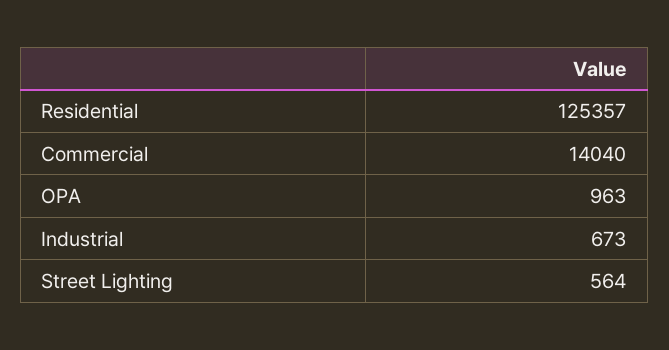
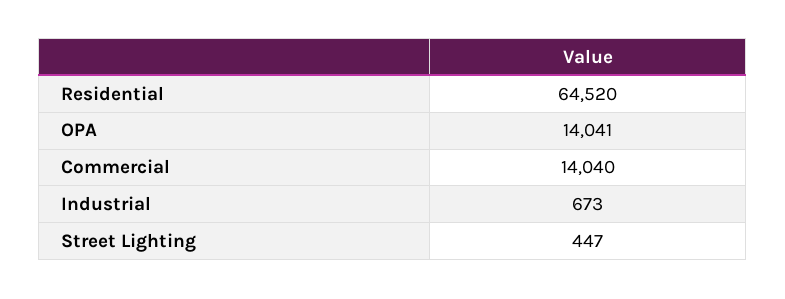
  {
-   "Residential": 125357,
+   "Residential": 64520,
    "Commercial": 14040,
-   "OPA": 963,
+   "OPA": 14041,
    "Industrial": 673,
-   "Street Lighting": 564
+   "Street Lighting": 447
  }

